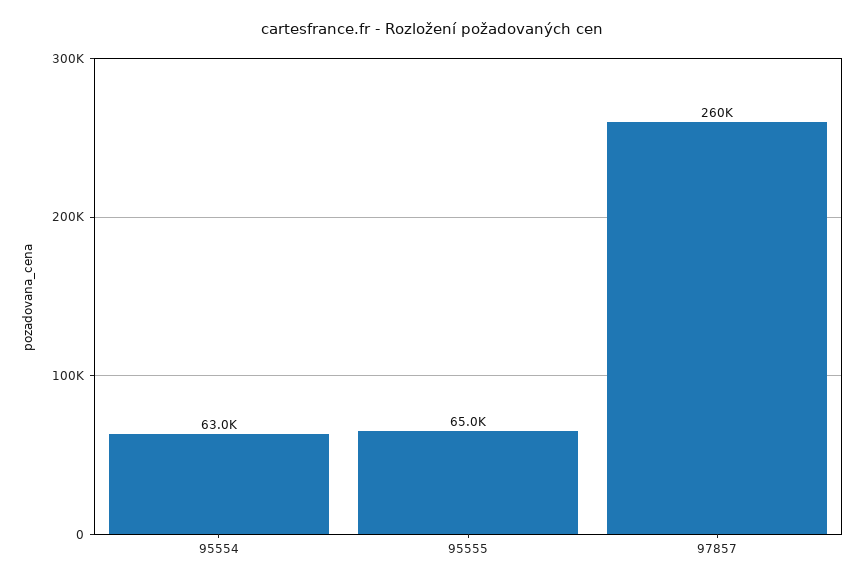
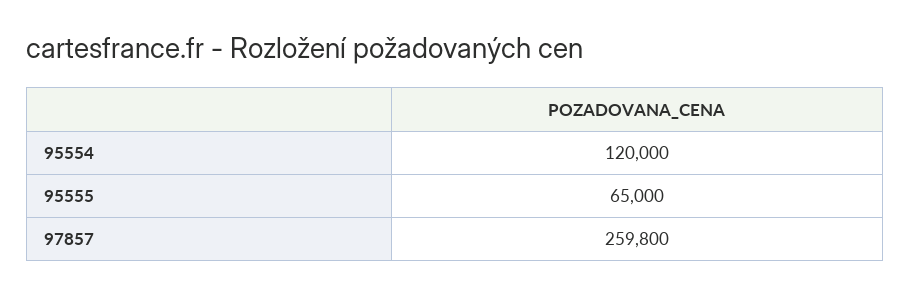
  {
-   "95554": 63000,
+   "95554": 120000,
    "95555": 65000,
    "97857": 259800
  }

